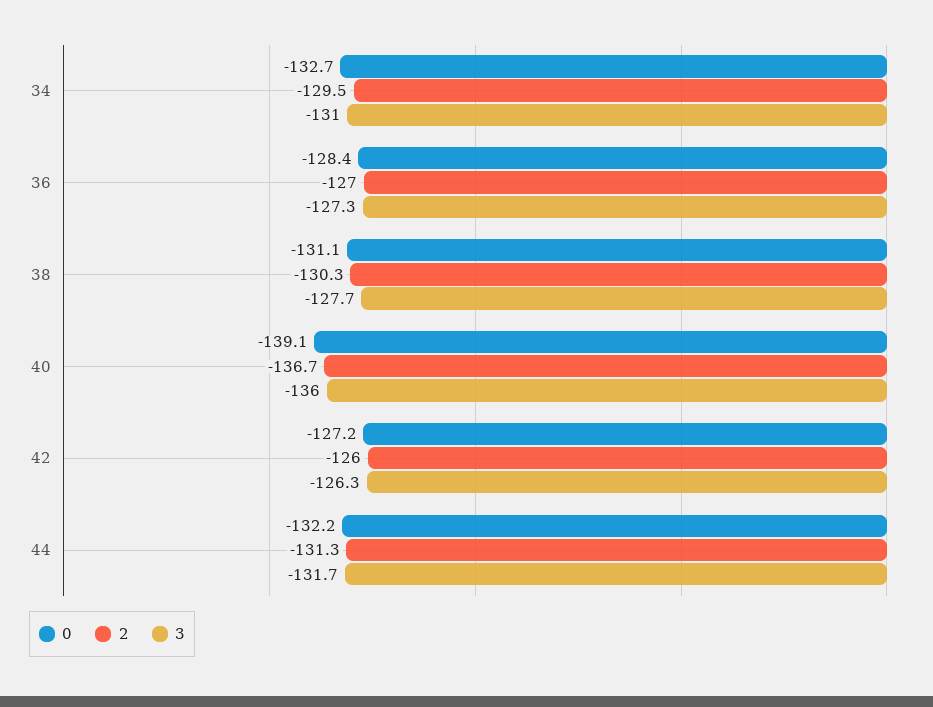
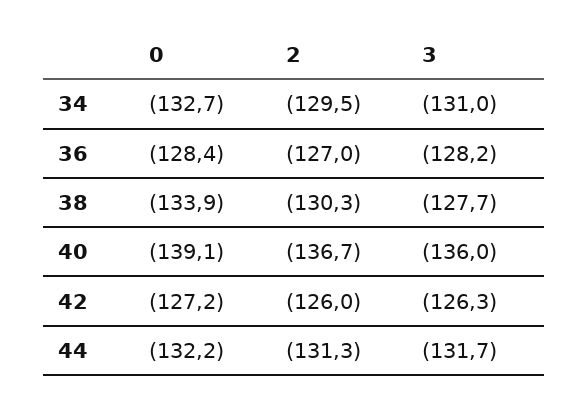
  {
    "0": {
      "34": -132.7,
      "36": -128.4,
-     "38": -131.1,
+     "38": -133.9,
      "40": -139.1,
      "42": -127.2,
      "44": -132.2
    },
    "2": {
      "34": -129.5,
      "36": -127,
      "38": -130.3,
      "40": -136.7,
      "42": -126,
      "44": -131.3
    },
    "3": {
      "34": -131,
-     "36": -127.3,
+     "36": -128.2,
      "38": -127.7,
      "40": -136,
      "42": -126.3,
      "44": -131.7
    }
  }

